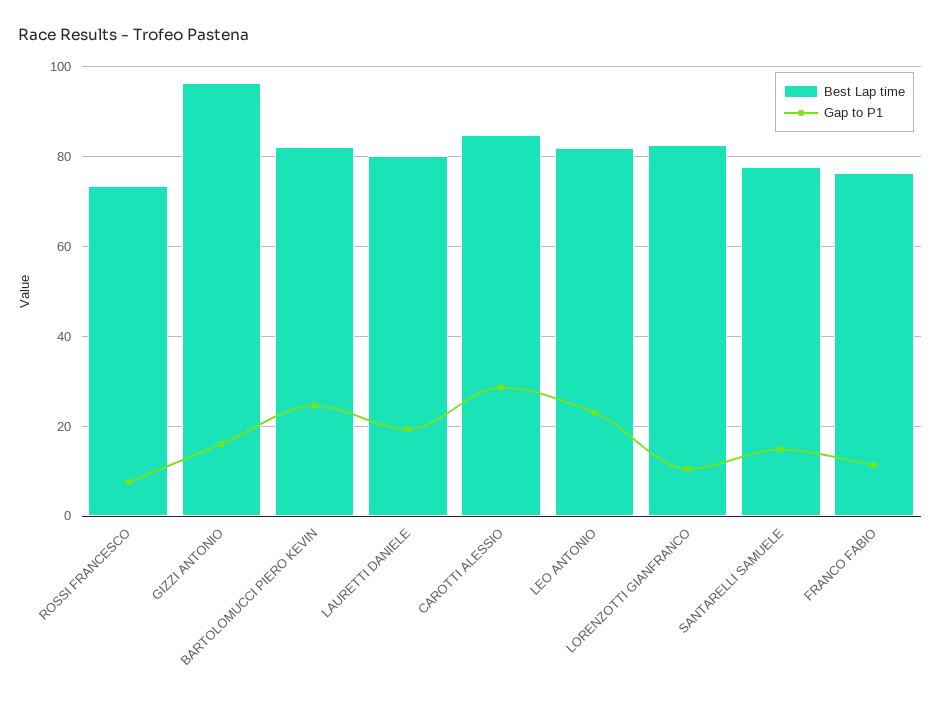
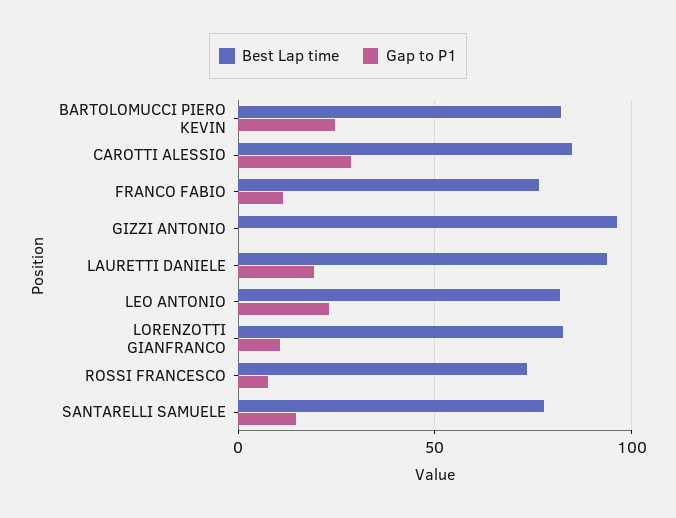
  {
    "Best Lap time": {
      "ROSSI FRANCESCO": 74,
      "GIZZI ANTONIO": 96,
      "BARTOLOMUCCI PIERO KEVIN": 82,
-     "LAURETTI DANIELE": 80,
+     "LAURETTI DANIELE": 95,
      "CAROTTI ALESSIO": 84,
      "LEO ANTONIO": 82,
      "LORENZOTTI GIANFRANCO": 82,
      "SANTARELLI SAMUELE": 78,
      "FRANCO FABIO": 76
    },
    "Gap to P1": {
      "ROSSI FRANCESCO": 8,
-     "GIZZI ANTONIO": 16,
+     "GIZZI ANTONIO": 0,
      "BARTOLOMUCCI PIERO KEVIN": 24,
      "LAURETTI DANIELE": 20,
      "CAROTTI ALESSIO": 28,
      "LEO ANTONIO": 24,
      "LORENZOTTI GIANFRANCO": 10,
      "SANTARELLI SAMUELE": 14,
      "FRANCO FABIO": 12
    }
  }

